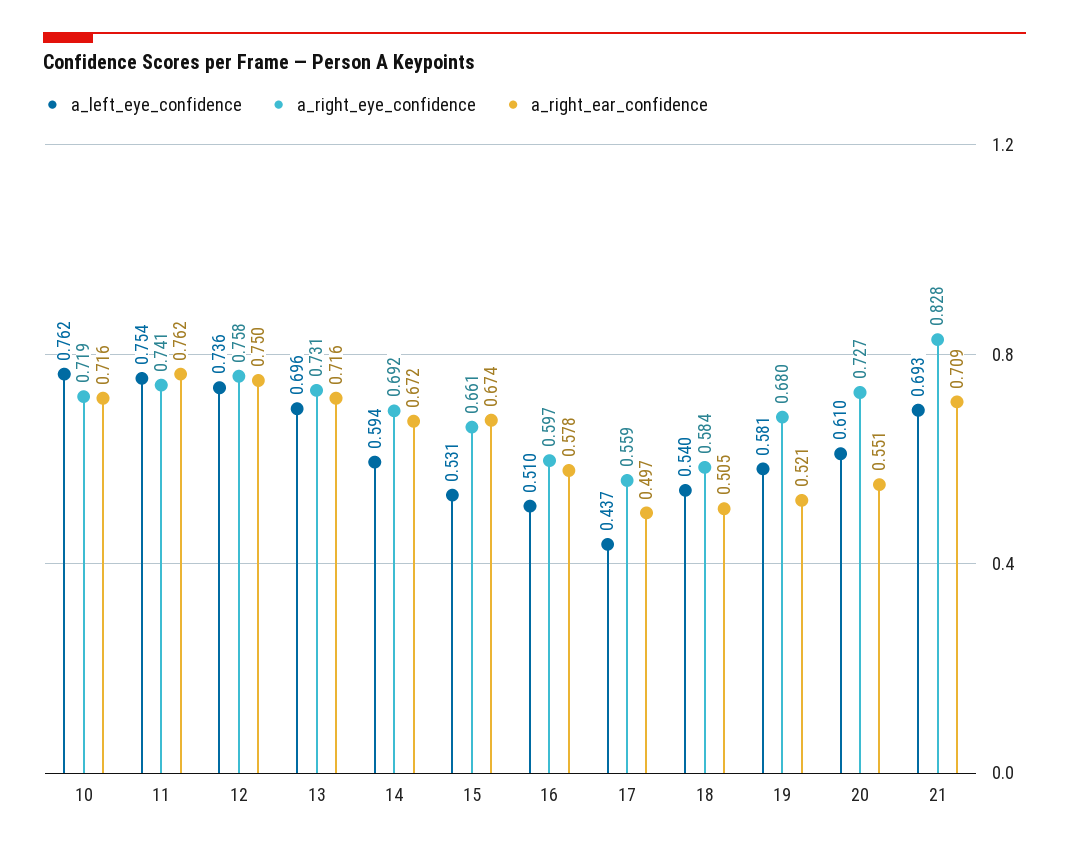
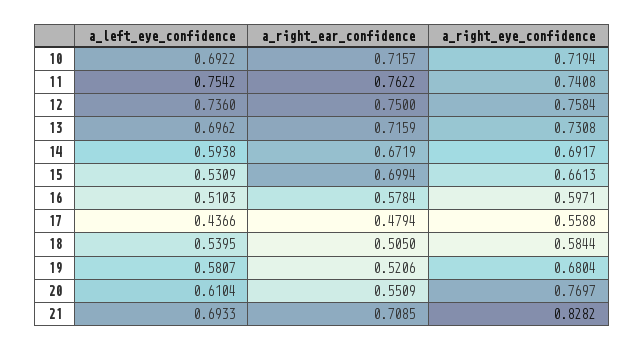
  {
    "a_left_eye_confidence": {
-     "10": 0.762,
+     "10": 0.6922,
      "11": 0.7542,
      "12": 0.736,
      "13": 0.6962,
      "14": 0.5938,
      "15": 0.5309,
      "16": 0.5103,
      "17": 0.4366,
      "18": 0.5395,
      "19": 0.5807,
      "20": 0.6104,
      "21": 0.6933
    },
    "a_right_eye_confidence": {
      "10": 0.7194,
      "11": 0.7408,
      "12": 0.7584,
      "13": 0.7308,
      "14": 0.6917,
      "15": 0.6613,
      "16": 0.5971,
      "17": 0.5588,
      "18": 0.5844,
      "19": 0.6804,
-     "20": 0.727,
+     "20": 0.7697,
      "21": 0.8282
    },
    "a_right_ear_confidence": {
      "10": 0.7157,
      "11": 0.7622,
      "12": 0.75,
      "13": 0.7159,
      "14": 0.6719,
-     "15": 0.674,
+     "15": 0.6994,
      "16": 0.5784,
-     "17": 0.497,
+     "17": 0.4794,
      "18": 0.505,
      "19": 0.5206,
      "20": 0.5509,
      "21": 0.7085
    }
  }

